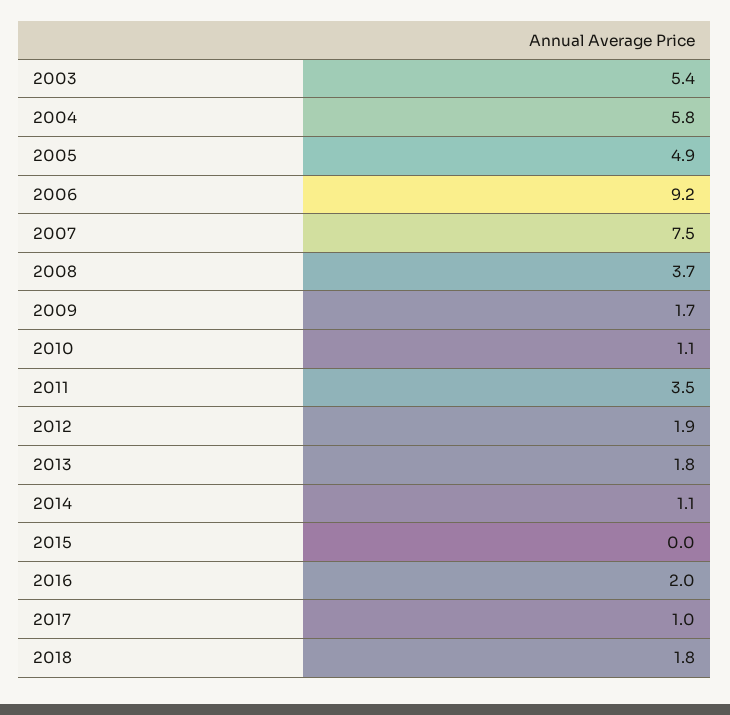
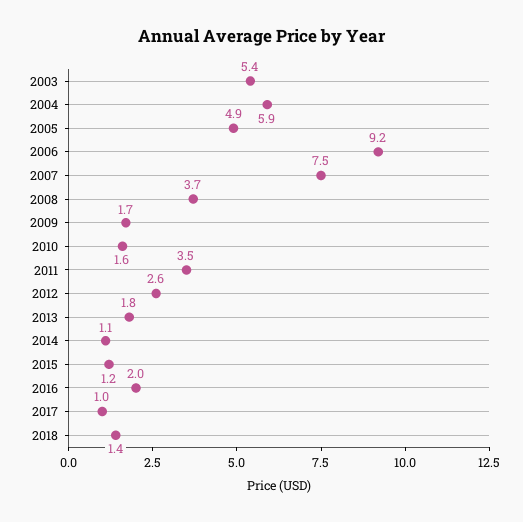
  {
    "2003": 5.4,
-   "2004": 5.8,
+   "2004": 5.9,
    "2005": 4.9,
    "2006": 9.2,
    "2007": 7.5,
    "2008": 3.7,
    "2009": 1.7,
-   "2010": 1.1,
+   "2010": 1.6,
    "2011": 3.5,
-   "2012": 1.9,
+   "2012": 2.6,
    "2013": 1.8,
    "2014": 1.1,
-   "2015": 0,
+   "2015": 1.2,
    "2016": 2,
    "2017": 1,
-   "2018": 1.8
+   "2018": 1.4
  }

